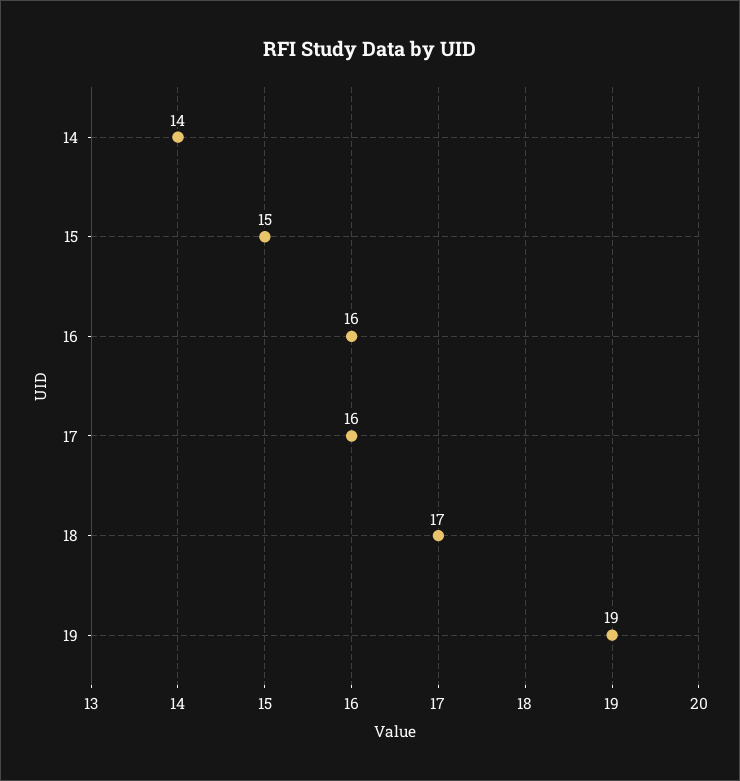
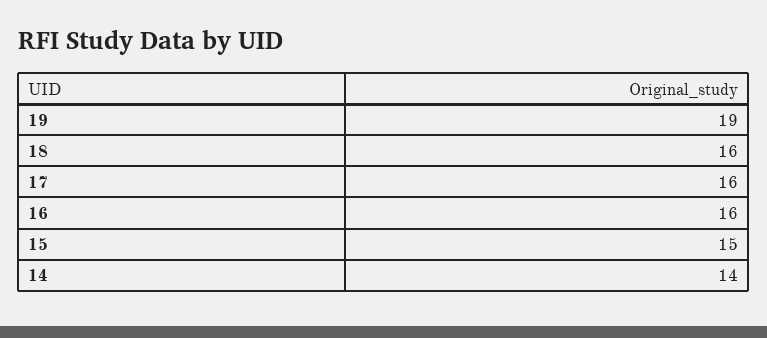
  {
    "14": 14,
    "15": 15,
    "16": 16,
    "17": 16,
-   "18": 17,
+   "18": 16,
    "19": 19
  }

